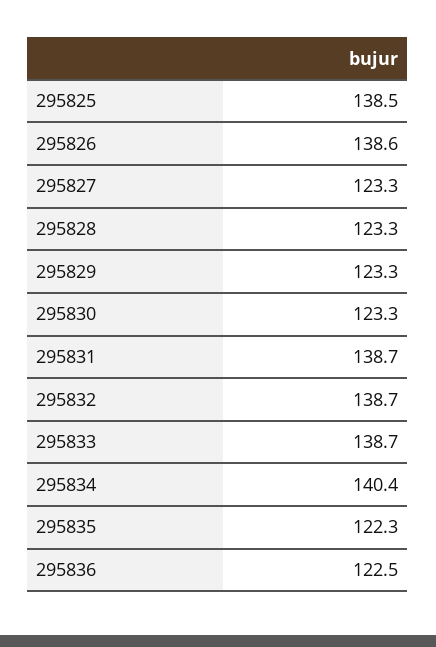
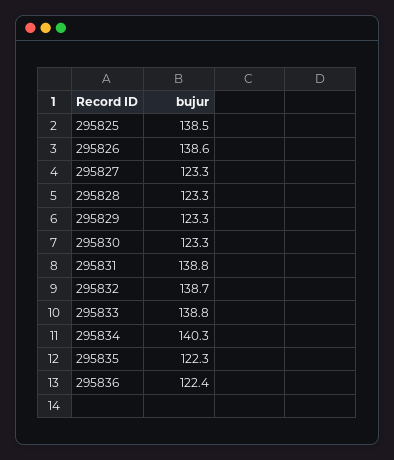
  {
    "295825": 138.5,
    "295826": 138.6,
    "295827": 123.3,
    "295828": 123.3,
    "295829": 123.3,
    "295830": 123.3,
-   "295831": 138.7,
+   "295831": 138.8,
    "295832": 138.7,
-   "295833": 138.7,
+   "295833": 138.8,
-   "295834": 140.4,
+   "295834": 140.3,
    "295835": 122.3,
-   "295836": 122.5
+   "295836": 122.4
  }

